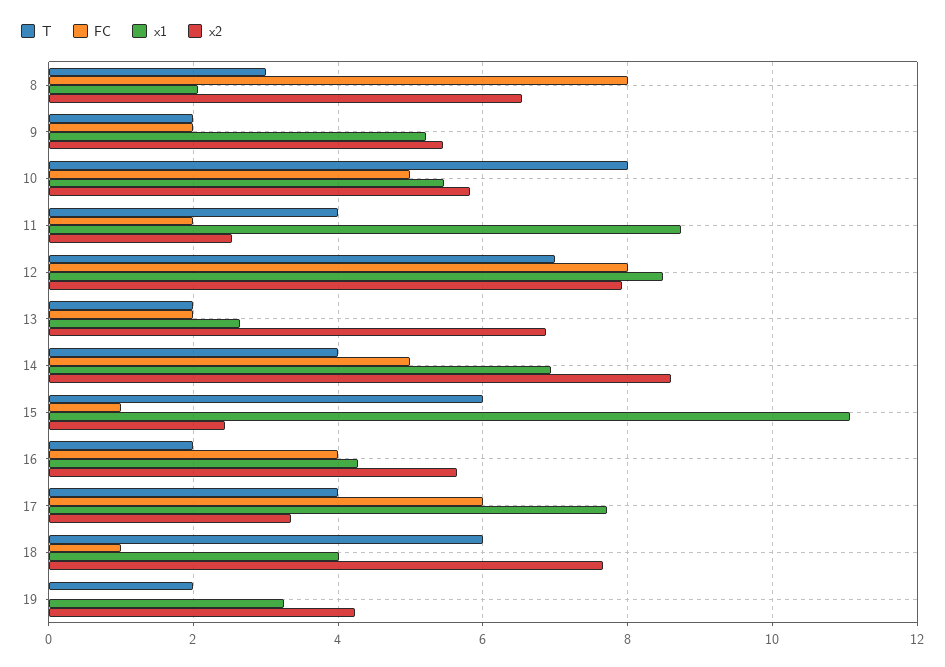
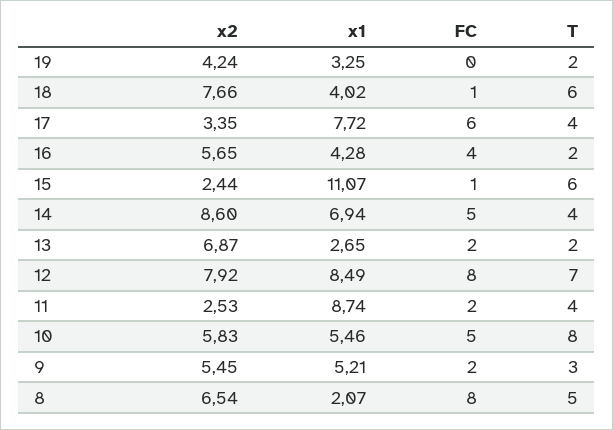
  {
    "T": {
-     "8": 3,
+     "8": 5,
-     "9": 2,
+     "9": 3,
      "10": 8,
      "11": 4,
      "12": 7,
      "13": 2,
      "14": 4,
      "15": 6,
      "16": 2,
      "17": 4,
      "18": 6,
      "19": 2
    },
    "FC": {
      "8": 8,
      "9": 2,
      "10": 5,
      "11": 2,
      "12": 8,
      "13": 2,
      "14": 5,
      "15": 1,
      "16": 4,
      "17": 6,
      "18": 1,
      "19": 0
    },
    "x1": {
      "8": 2.07,
      "9": 5.21,
      "10": 5.46,
      "11": 8.74,
      "12": 8.49,
      "13": 2.65,
      "14": 6.94,
      "15": 11.07,
      "16": 4.28,
      "17": 7.72,
      "18": 4.02,
      "19": 3.25
    },
    "x2": {
      "8": 6.54,
      "9": 5.45,
      "10": 5.83,
      "11": 2.53,
      "12": 7.92,
      "13": 6.87,
      "14": 8.6,
      "15": 2.44,
      "16": 5.65,
      "17": 3.35,
      "18": 7.66,
      "19": 4.24
    }
  }

